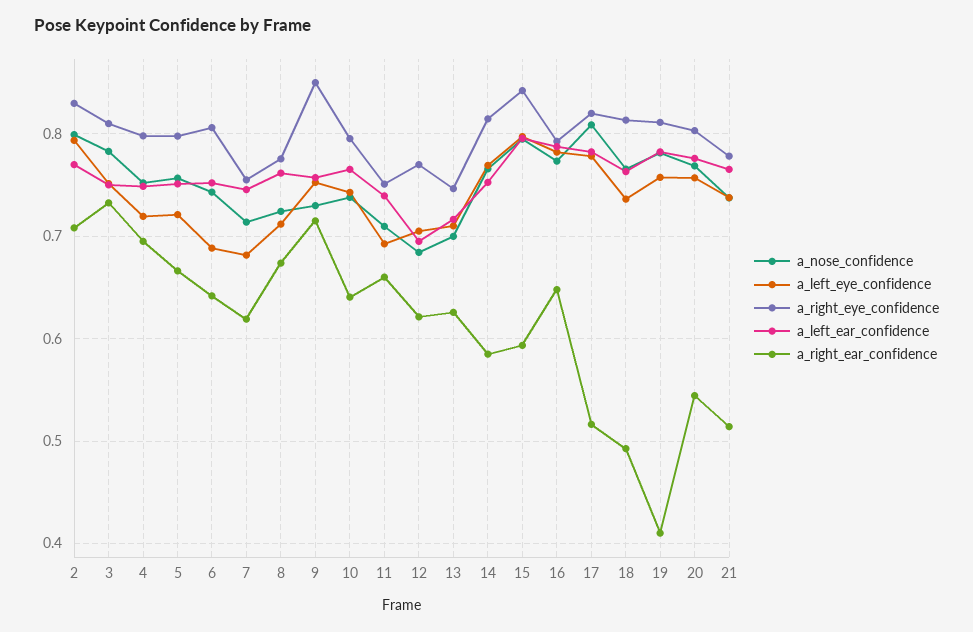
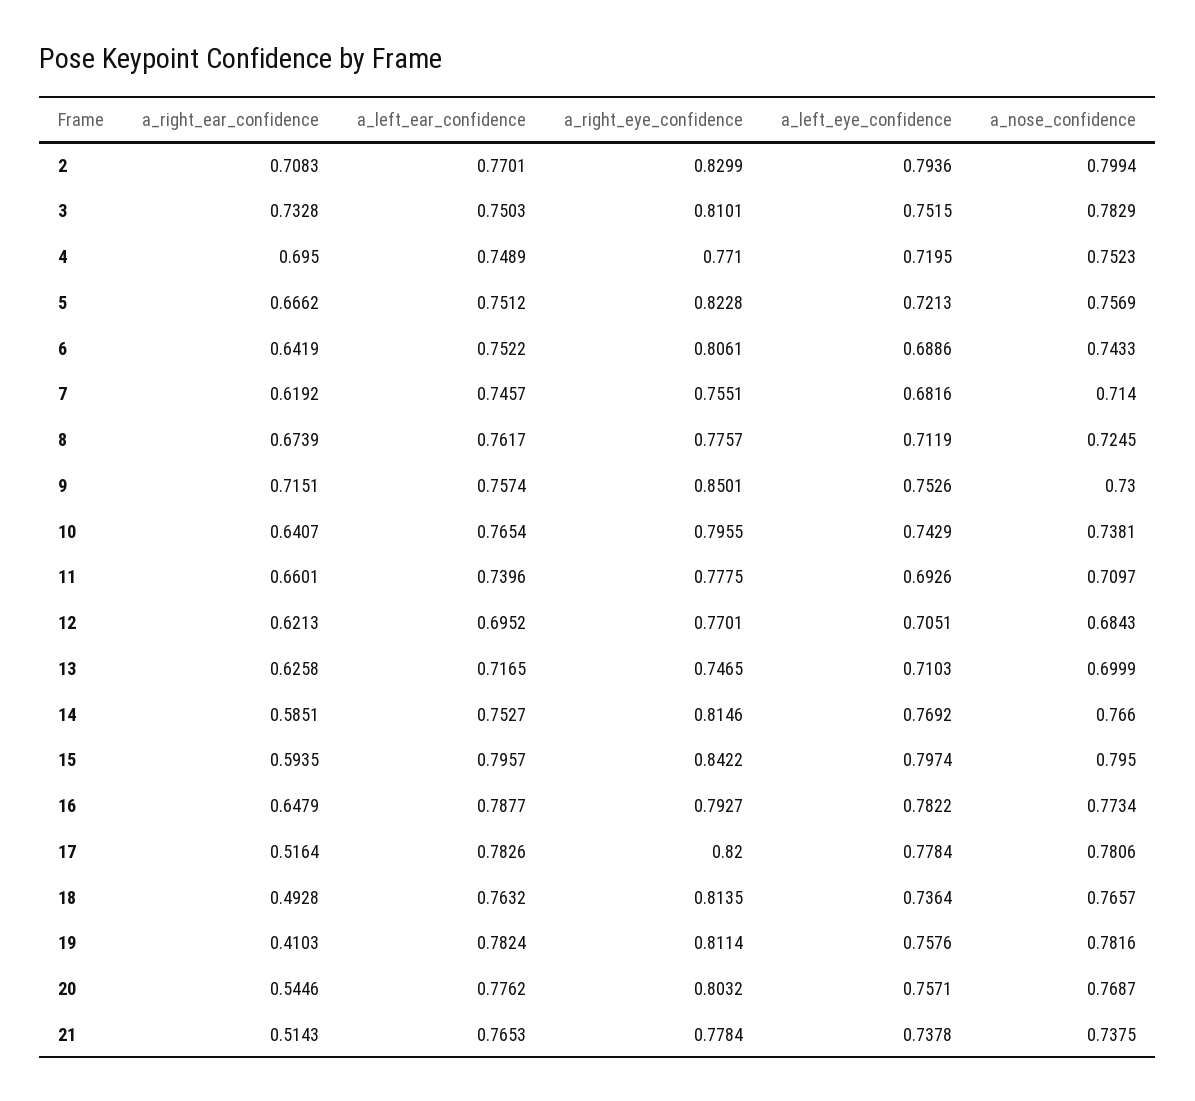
  {
    "a_nose_confidence": {
      "2": 0.7994,
      "3": 0.7829,
      "4": 0.7523,
      "5": 0.7569,
      "6": 0.7433,
      "7": 0.714,
      "8": 0.7245,
      "9": 0.73,
      "10": 0.7381,
      "11": 0.7097,
      "12": 0.6843,
      "13": 0.6999,
      "14": 0.766,
      "15": 0.795,
      "16": 0.7734,
-     "17": 0.81,
+     "17": 0.7806,
      "18": 0.7657,
      "19": 0.7816,
      "20": 0.7687,
      "21": 0.7375
    },
    "a_left_eye_confidence": {
      "2": 0.7936,
      "3": 0.7515,
      "4": 0.7195,
      "5": 0.7213,
      "6": 0.6886,
      "7": 0.6816,
      "8": 0.7119,
      "9": 0.7526,
      "10": 0.7429,
      "11": 0.6926,
      "12": 0.7051,
      "13": 0.7103,
      "14": 0.7692,
      "15": 0.7974,
      "16": 0.7822,
      "17": 0.7784,
      "18": 0.7364,
      "19": 0.7576,
      "20": 0.7571,
      "21": 0.7378
    },
    "a_right_eye_confidence": {
      "2": 0.8299,
      "3": 0.8101,
-     "4": 0.8,
+     "4": 0.771,
-     "5": 0.8,
+     "5": 0.8228,
      "6": 0.8061,
      "7": 0.7551,
      "8": 0.7757,
      "9": 0.8501,
      "10": 0.7955,
-     "11": 0.75,
+     "11": 0.7775,
      "12": 0.7701,
      "13": 0.7465,
      "14": 0.8146,
      "15": 0.8422,
      "16": 0.7927,
      "17": 0.82,
      "18": 0.8135,
      "19": 0.8114,
      "20": 0.8032,
      "21": 0.7784
    },
    "a_left_ear_confidence": {
      "2": 0.7701,
      "3": 0.7503,
      "4": 0.7489,
      "5": 0.7512,
      "6": 0.7522,
      "7": 0.7457,
      "8": 0.7617,
      "9": 0.7574,
      "10": 0.7654,
      "11": 0.7396,
      "12": 0.6952,
      "13": 0.7165,
      "14": 0.7527,
      "15": 0.7957,
      "16": 0.7877,
      "17": 0.7826,
      "18": 0.7632,
      "19": 0.7824,
      "20": 0.7762,
      "21": 0.7653
    },
    "a_right_ear_confidence": {
      "2": 0.7083,
      "3": 0.7328,
      "4": 0.695,
      "5": 0.6662,
      "6": 0.6419,
      "7": 0.6192,
      "8": 0.6739,
      "9": 0.7151,
      "10": 0.6407,
      "11": 0.6601,
      "12": 0.6213,
      "13": 0.6258,
      "14": 0.5851,
      "15": 0.5935,
      "16": 0.6479,
      "17": 0.5164,
      "18": 0.4928,
      "19": 0.4103,
      "20": 0.5446,
      "21": 0.5143
    }
  }

